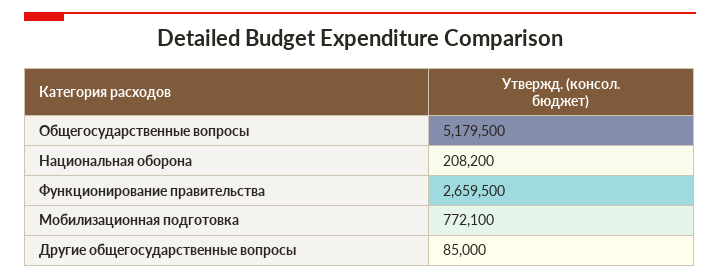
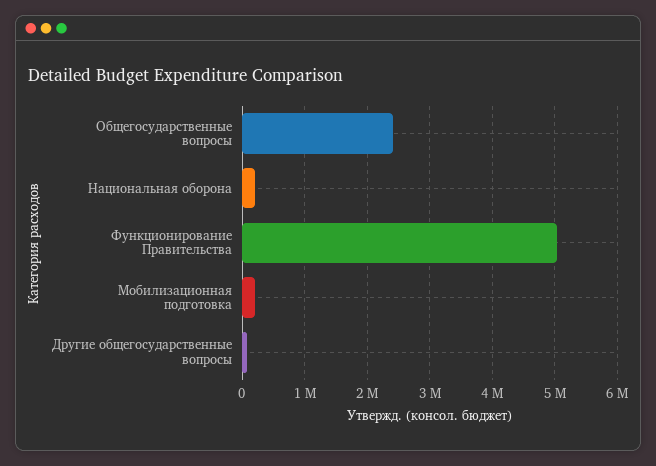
  {
-   "Общегосударственные вопросы": 5179500,
+   "Общегосударственные вопросы": 2400000,
    "Национальная оборона": 208200,
-   "Функционирование правительства": 2659500,
+   "Функционирование правительства": 5000000,
-   "Мобилизационная подготовка": 772100,
+   "Мобилизационная подготовка": 200000,
    "Другие общегосударственные вопросы": 85000
  }

